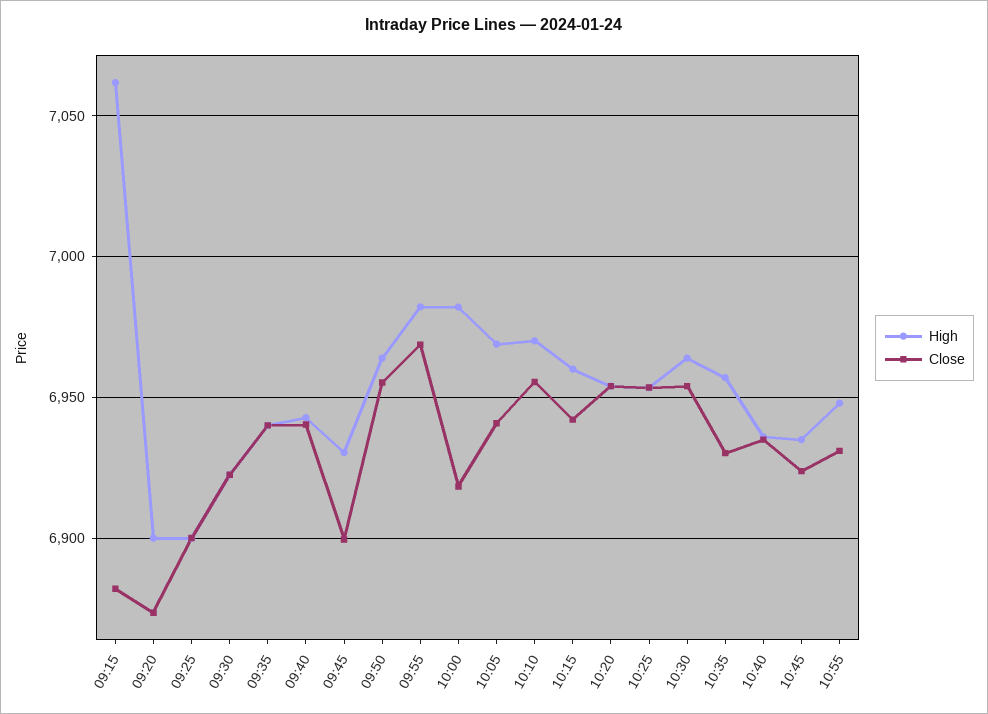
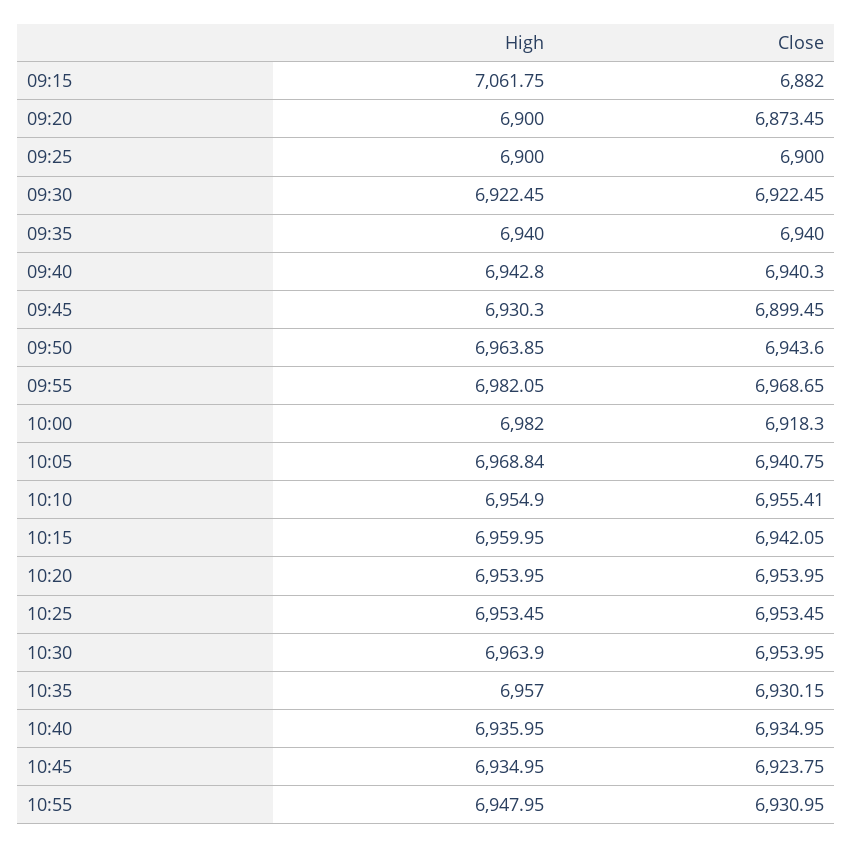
  {
    "High": {
      "09:15": 7061.75,
      "09:20": 6900,
      "09:25": 6900,
      "09:30": 6922.45,
      "09:35": 6940,
      "09:40": 6942.8,
      "09:45": 6930.3,
      "09:50": 6963.85,
      "09:55": 6982.05,
      "10:00": 6982,
      "10:05": 6968.84,
-     "10:10": 6970,
+     "10:10": 6954.9,
      "10:15": 6959.95,
      "10:20": 6953.95,
      "10:25": 6953.45,
      "10:30": 6963.9,
      "10:35": 6957,
      "10:40": 6935.95,
      "10:45": 6934.95,
      "10:55": 6947.95
    },
    "Close": {
      "09:15": 6882,
      "09:20": 6873.45,
      "09:25": 6900,
      "09:30": 6922.45,
      "09:35": 6940,
      "09:40": 6940.3,
      "09:45": 6899.45,
-     "09:50": 6955,
+     "09:50": 6943.6,
      "09:55": 6968.65,
      "10:00": 6918.3,
      "10:05": 6940.75,
      "10:10": 6955.41,
      "10:15": 6942.05,
      "10:20": 6953.95,
      "10:25": 6953.45,
      "10:30": 6953.95,
      "10:35": 6930.15,
      "10:40": 6934.95,
      "10:45": 6923.75,
      "10:55": 6930.95
    }
  }

